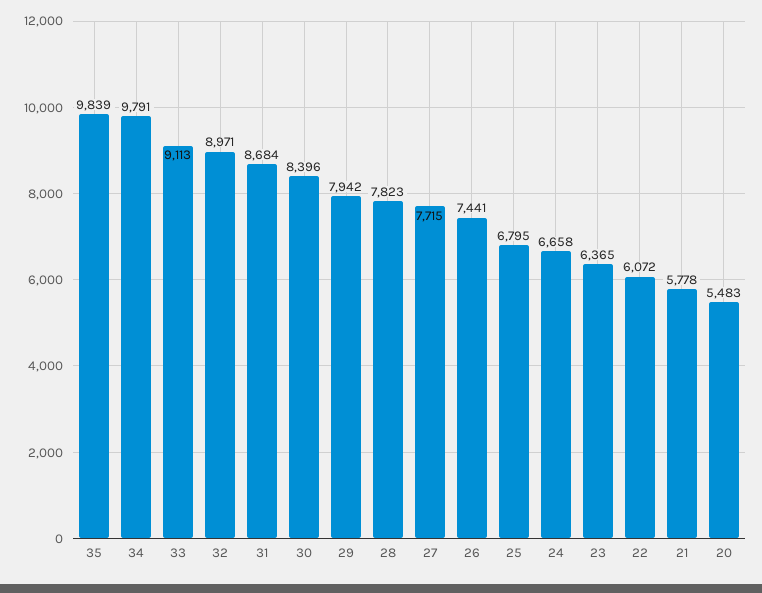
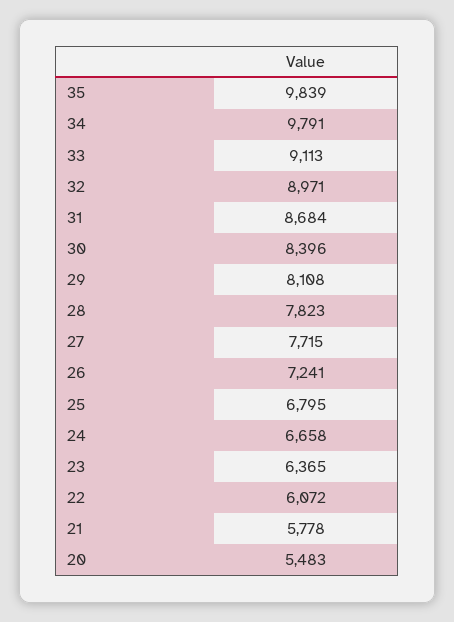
  {
    "35": 9839,
    "34": 9791,
    "33": 9113,
    "32": 8971,
    "31": 8684,
    "30": 8396,
-   "29": 7942,
+   "29": 8108,
    "28": 7823,
    "27": 7715,
-   "26": 7441,
+   "26": 7241,
    "25": 6795,
    "24": 6658,
    "23": 6365,
    "22": 6072,
    "21": 5778,
    "20": 5483
  }

